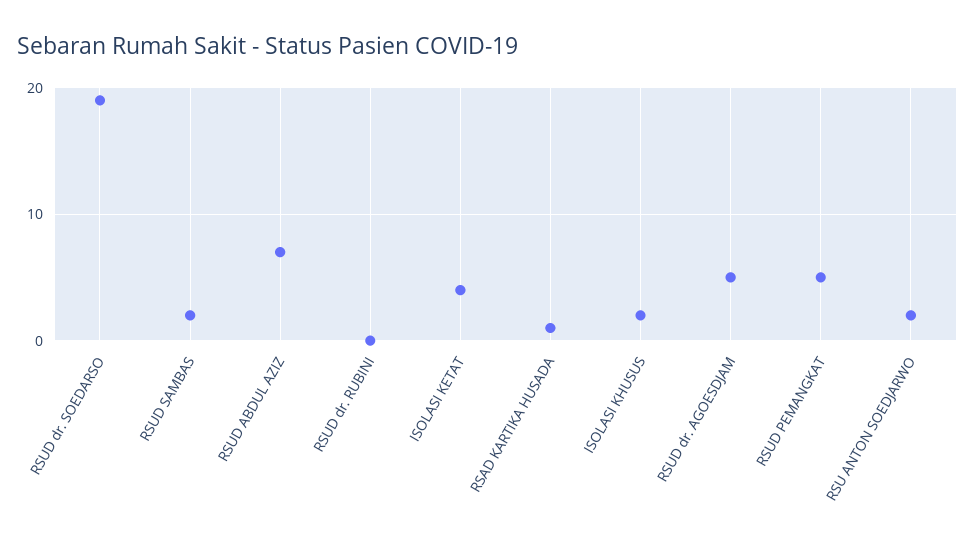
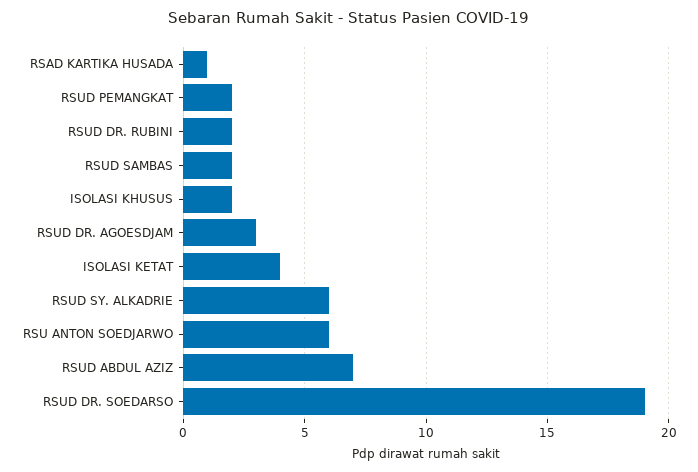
  {
    "RSUD dr. SOEDARSO": 19,
    "RSUD SAMBAS": 2,
    "RSUD ABDUL AZIZ": 7,
-   "RSUD dr. RUBINI": 0,
+   "RSUD dr. RUBINI": 2,
    "ISOLASI KETAT": 4,
    "RSAD KARTIKA HUSADA": 1,
    "ISOLASI KHUSUS": 2,
-   "RSUD dr. AGOESDJAM": 5,
+   "RSUD dr. AGOESDJAM": 3,
-   "RSUD PEMANGKAT": 5,
+   "RSUD PEMANGKAT": 2,
-   "RSU ANTON SOEDJARWO": 2
+   "RSU ANTON SOEDJARWO": 6,
+   "RSUD SY. ALKADRIE": 6
  }

